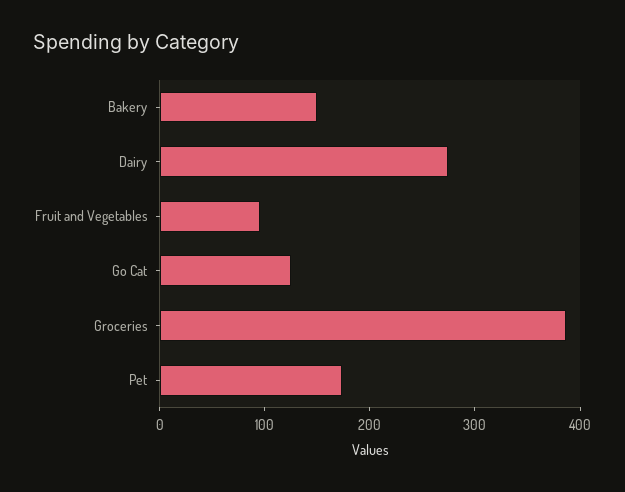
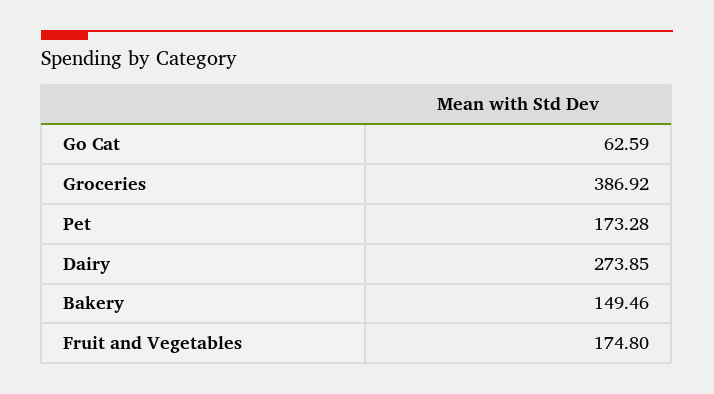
  {
    "Bakery": 149.46,
    "Dairy": 273.85,
-   "Fruit and Vegetables": 100,
+   "Fruit and Vegetables": 174.8,
-   "Go Cat": 120,
+   "Go Cat": 62.59,
    "Groceries": 386.92,
    "Pet": 173.28
  }

